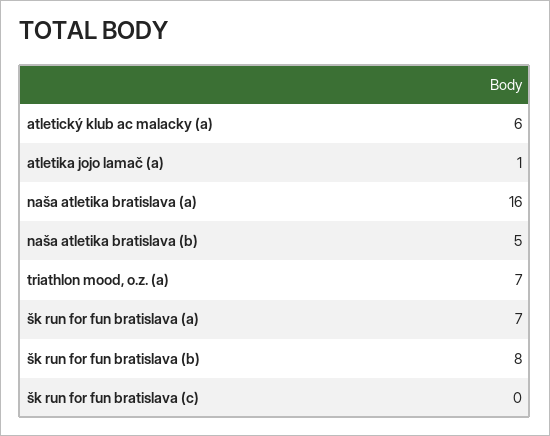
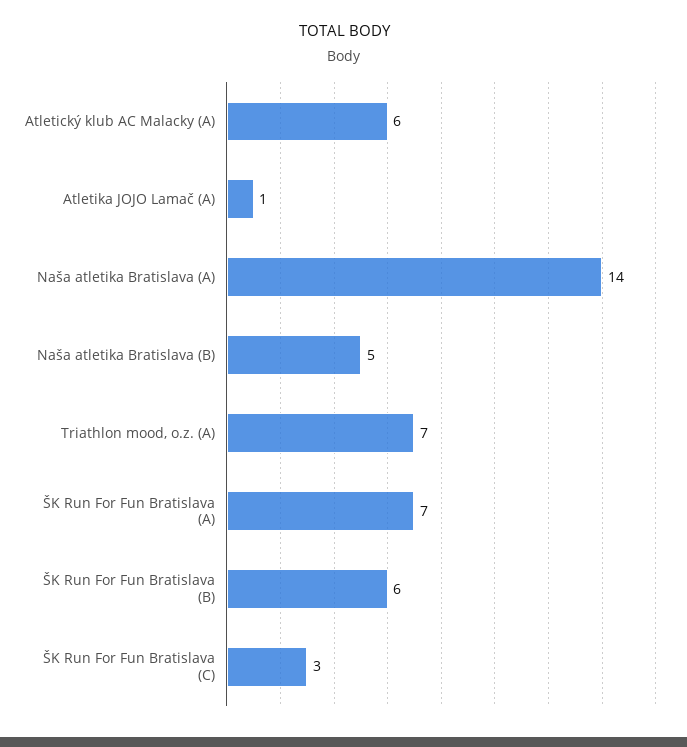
  {
    "atletický klub ac malacky (a)": 6,
    "atletika jojo lamač (a)": 1,
-   "naša atletika bratislava (a)": 16,
+   "naša atletika bratislava (a)": 14,
    "naša atletika bratislava (b)": 5,
    "triathlon mood, o.z. (a)": 7,
    "šk run for fun bratislava (a)": 7,
-   "šk run for fun bratislava (b)": 8,
+   "šk run for fun bratislava (b)": 6,
-   "šk run for fun bratislava (c)": 0
+   "šk run for fun bratislava (c)": 3
  }

